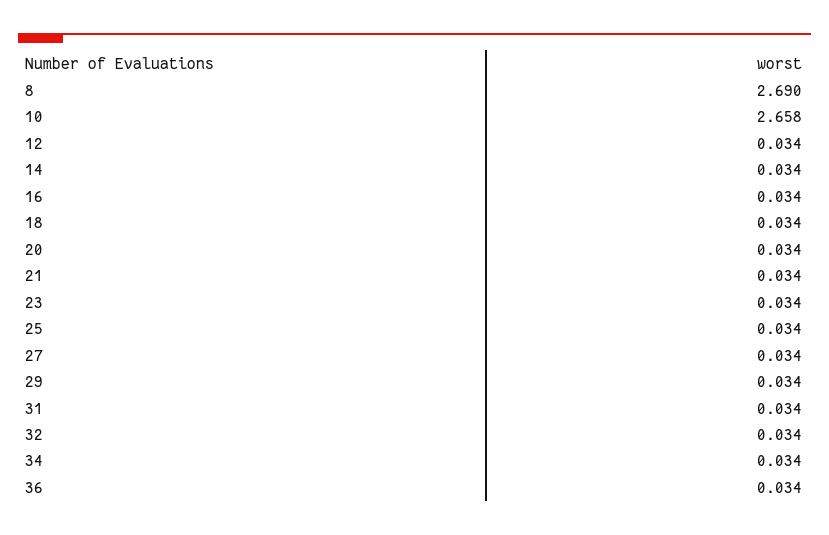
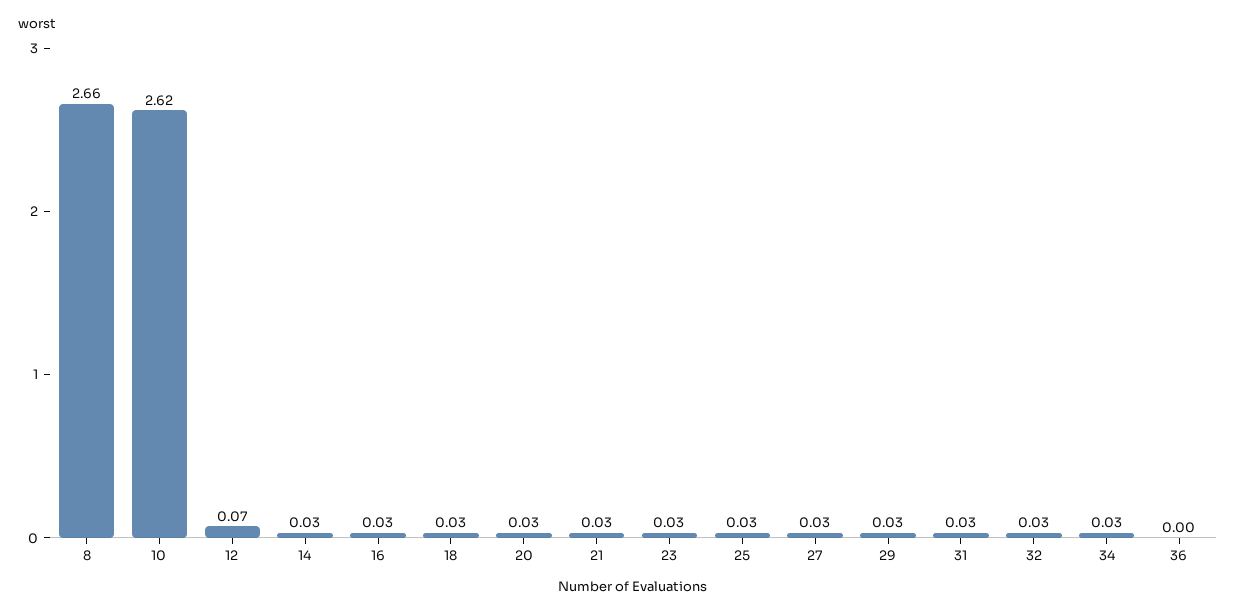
  {
-   "8": 2.69,
+   "8": 2.66,
-   "10": 2.658,
+   "10": 2.62,
-   "12": 0.034,
+   "12": 0.07,
    "14": 0.034,
    "16": 0.034,
    "18": 0.034,
    "20": 0.034,
    "21": 0.034,
    "23": 0.034,
    "25": 0.034,
    "27": 0.034,
    "29": 0.034,
    "31": 0.034,
    "32": 0.034,
    "34": 0.034,
-   "36": 0.034
+   "36": 0
  }

